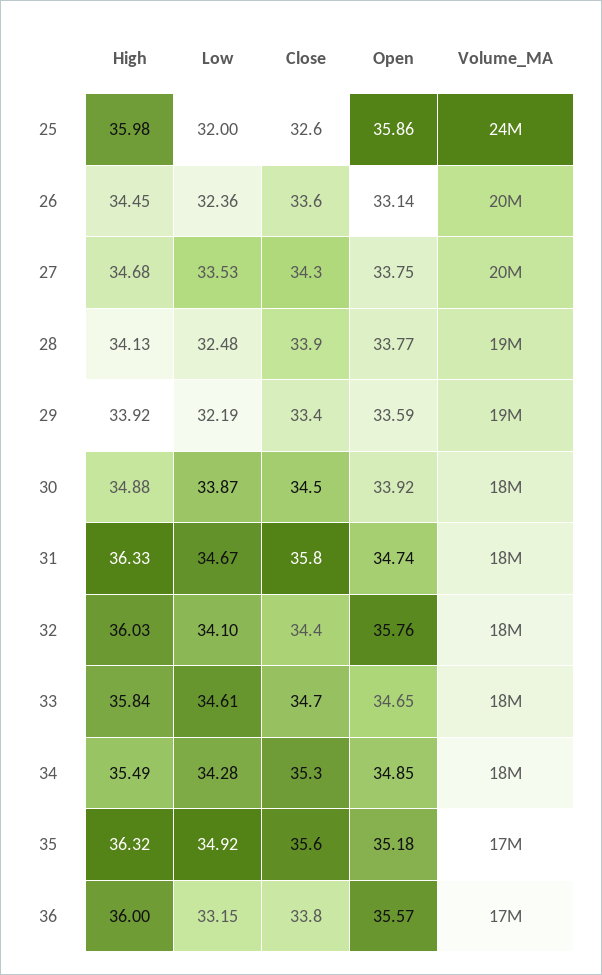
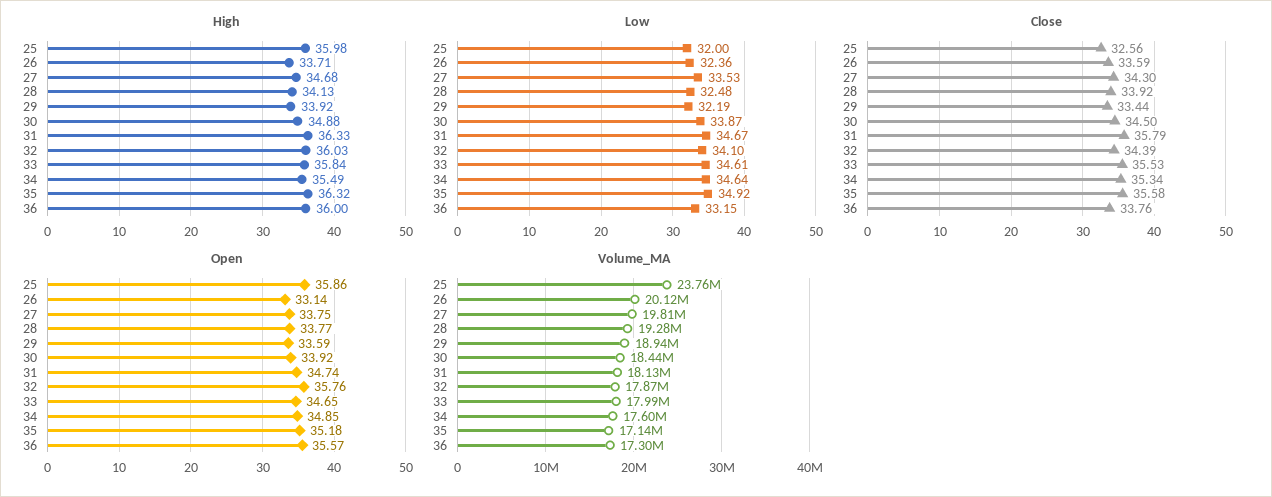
  {
    "High": {
      "25": 35.98,
-     "26": 34.45,
+     "26": 33.71,
      "27": 34.68,
      "28": 34.13,
      "29": 33.92,
      "30": 34.88,
      "31": 36.33,
      "32": 36.03,
      "33": 35.84,
      "34": 35.49,
      "35": 36.32,
      "36": 36
    },
    "Low": {
      "25": 32,
      "26": 32.36,
      "27": 33.53,
      "28": 32.48,
      "29": 32.19,
      "30": 33.87,
      "31": 34.67,
      "32": 34.1,
      "33": 34.61,
-     "34": 34.28,
+     "34": 34.64,
      "35": 34.92,
      "36": 33.15
    },
    "Close": {
      "25": 32.56,
      "26": 33.59,
      "27": 34.3,
      "28": 33.92,
      "29": 33.44,
      "30": 34.5,
      "31": 35.79,
      "32": 34.39,
-     "33": 34.7,
+     "33": 35.53,
      "34": 35.34,
      "35": 35.58,
      "36": 33.76
    },
    "Open": {
      "25": 35.86,
      "26": 33.14,
      "27": 33.75,
      "28": 33.77,
      "29": 33.59,
      "30": 33.92,
      "31": 34.74,
      "32": 35.76,
      "33": 34.65,
      "34": 34.85,
      "35": 35.18,
      "36": 35.57
    },
    "Volume_MA": {
      "25": 23760000,
      "26": 20120000,
      "27": 19810000,
      "28": 19280000,
      "29": 18940000,
      "30": 18440000,
      "31": 18130000,
      "32": 17870000,
      "33": 17990000,
      "34": 17600000,
      "35": 17140000,
      "36": 17300000
    }
  }

